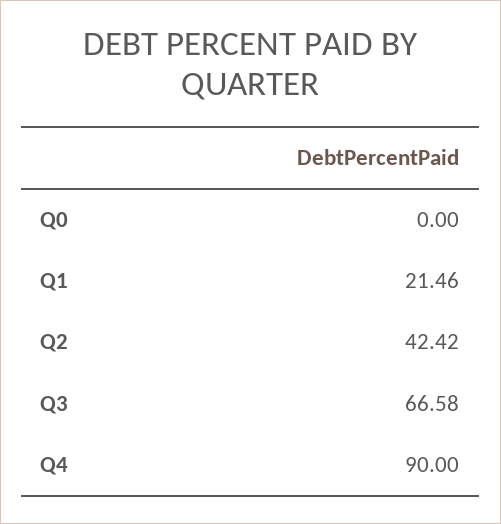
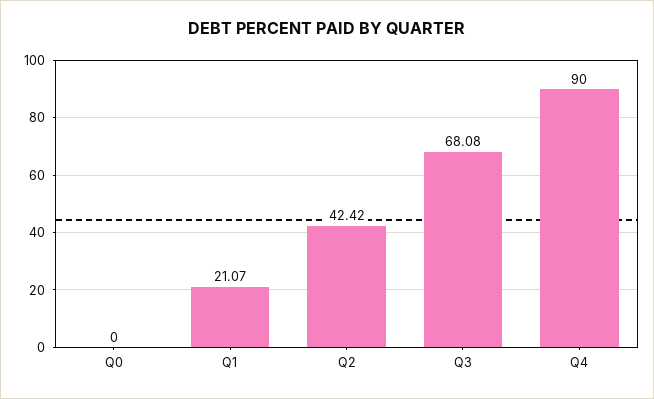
  {
    "Q0": 0,
-   "Q1": 21.46,
+   "Q1": 21.07,
    "Q2": 42.42,
-   "Q3": 66.58,
+   "Q3": 68.08,
    "Q4": 90
  }

